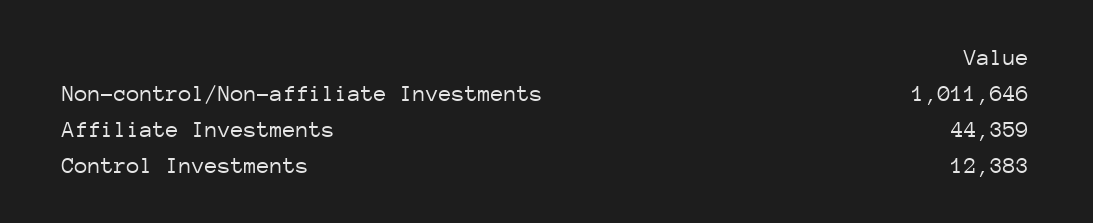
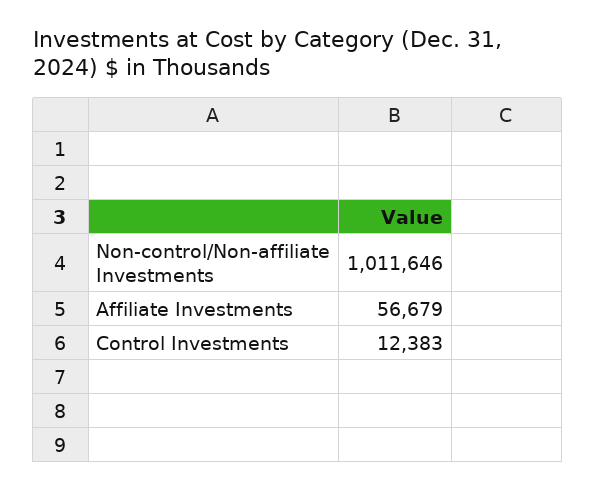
  {
    "Non-control/Non-affiliate Investments": 1011646,
-   "Affiliate Investments": 44359,
+   "Affiliate Investments": 56679,
    "Control Investments": 12383
  }

